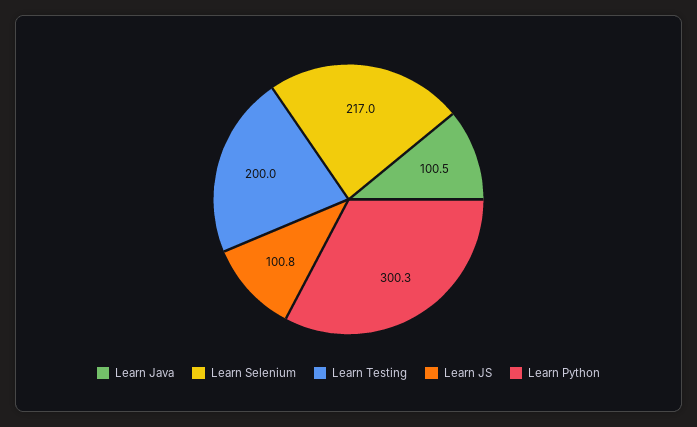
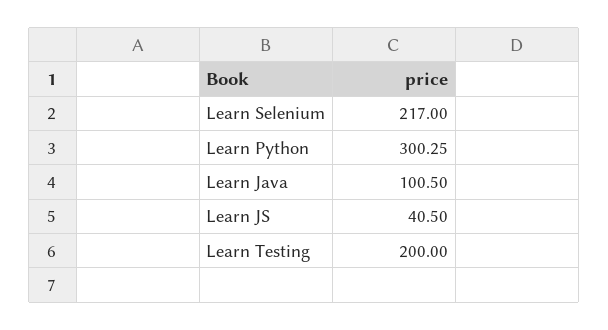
  {
    "Learn Java": 100.5,
    "Learn Selenium": 217,
    "Learn Testing": 200,
-   "Learn JS": 100.8,
+   "Learn JS": 40.5,
    "Learn Python": 300.25
  }

